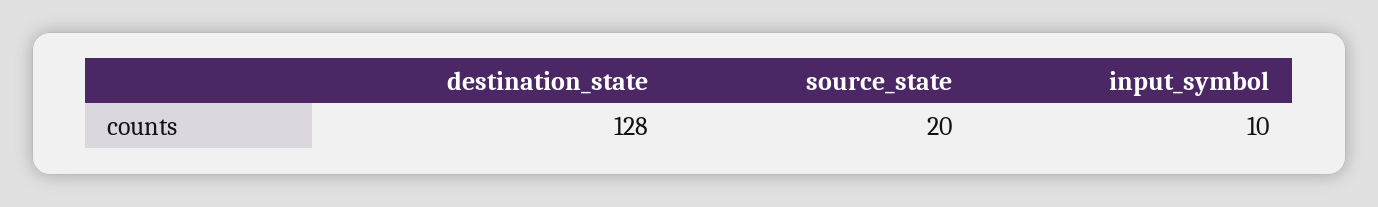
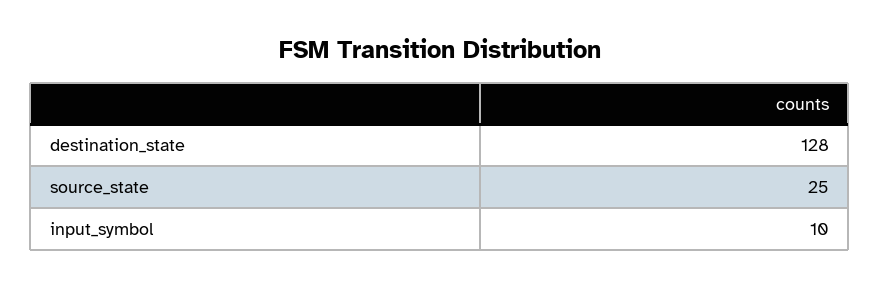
  {
    "destination_state": 128,
-   "source_state": 20,
+   "source_state": 25,
    "input_symbol": 10
  }

